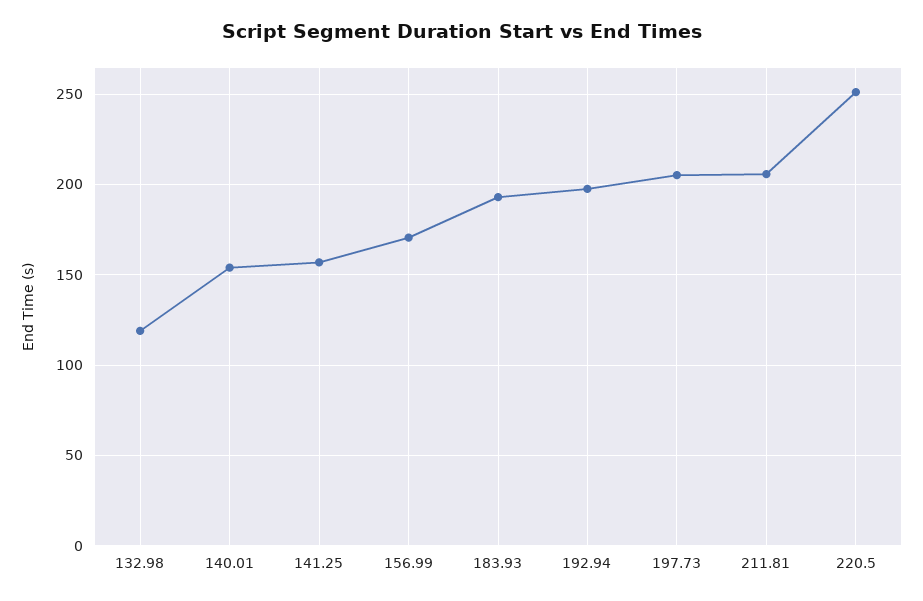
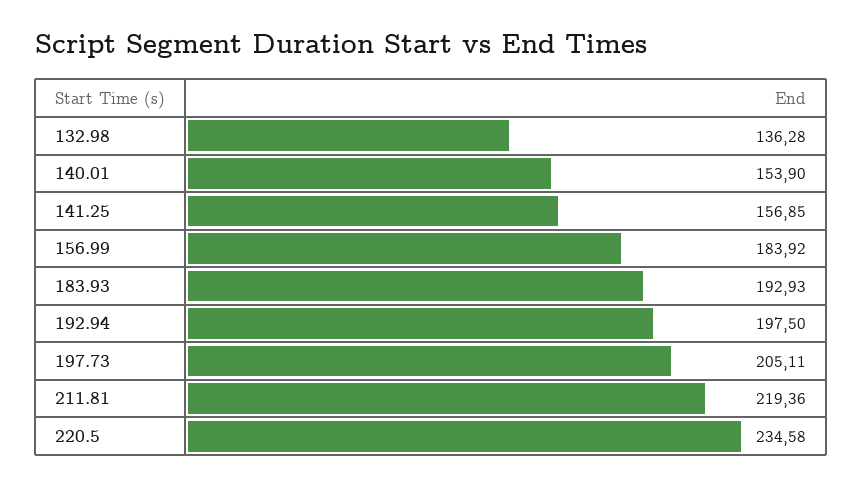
  {
-   "132.98": 120,
+   "132.98": 136.28,
    "140.01": 153.9,
    "141.25": 156.85,
-   "156.99": 170,
+   "156.99": 183.92,
    "183.93": 192.93,
    "192.94": 197.5,
    "197.73": 205.11,
-   "211.81": 205,
+   "211.81": 219.36,
-   "220.5": 250
+   "220.5": 234.58
  }

